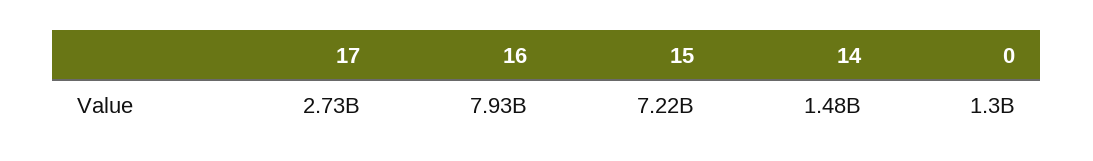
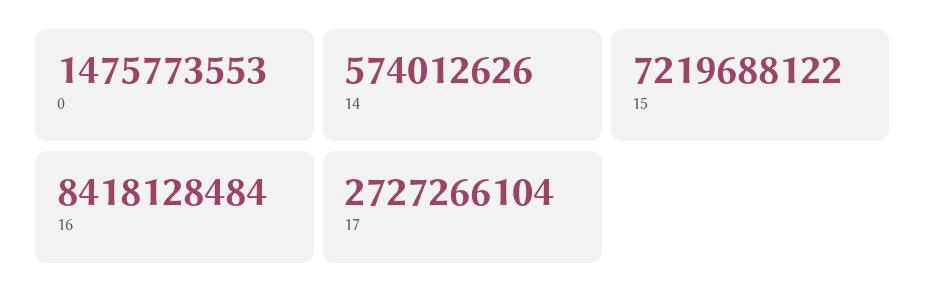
  {
    "17": 2727266104,
-   "16": 7930000000,
+   "16": 8418128484,
    "15": 7219688122,
-   "14": 1480000000,
+   "14": 574012626,
-   "0": 1300000000
+   "0": 1475773553
  }

